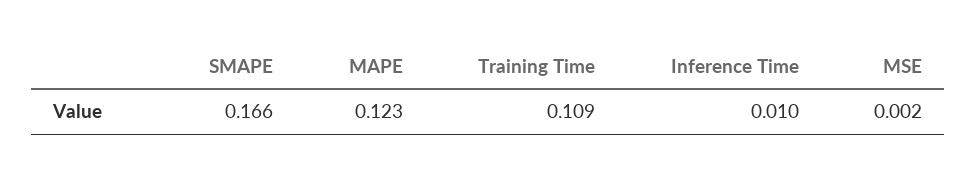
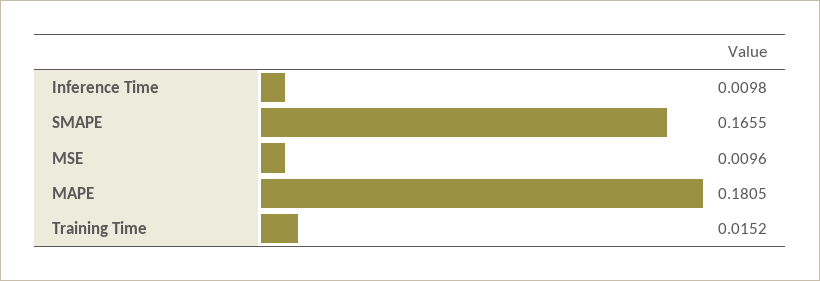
  {
    "SMAPE": 0.1655,
-   "MAPE": 0.123,
+   "MAPE": 0.1805,
-   "Training Time": 0.109,
+   "Training Time": 0.0152,
    "Inference Time": 0.0098,
-   "MSE": 0.002
+   "MSE": 0.0096
  }

